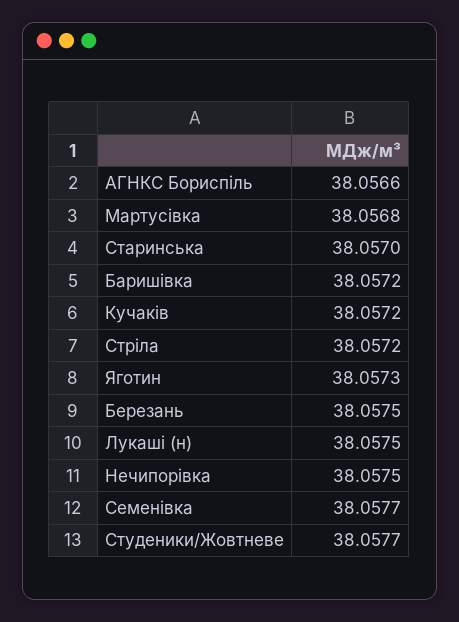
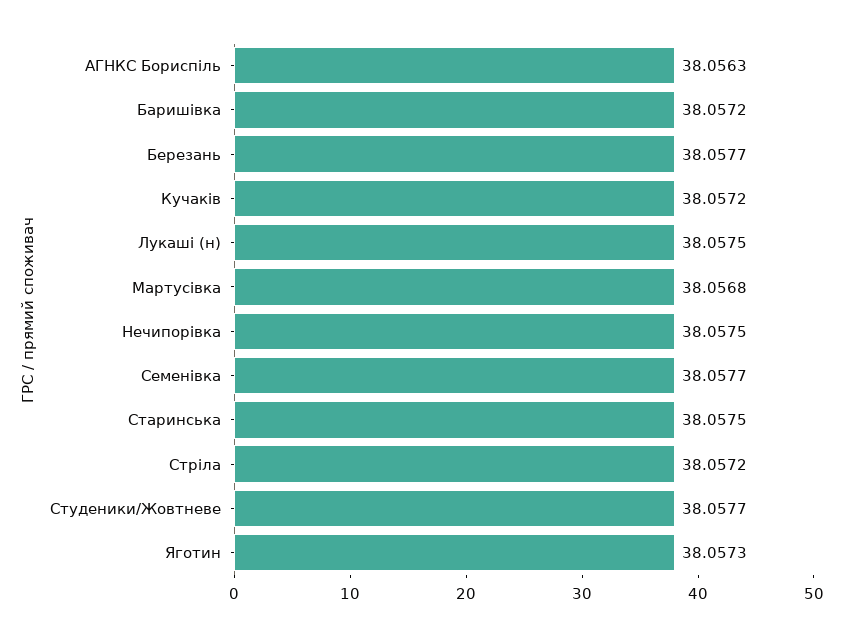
  {
-   "АГНКС Бориспіль": 38.0566,
+   "АГНКС Бориспіль": 38.0563,
    "Мартусівка": 38.0568,
-   "Старинська": 38.057,
+   "Старинська": 38.0575,
    "Баришівка": 38.0572,
    "Кучаків": 38.0572,
    "Стріла": 38.0572,
    "Яготин": 38.0573,
-   "Березань": 38.0575,
+   "Березань": 38.0577,
    "Лукаші (н)": 38.0575,
    "Нечипорівка": 38.0575,
    "Семенівка": 38.0577,
    "Студеники/Жовтневе": 38.0577
  }

